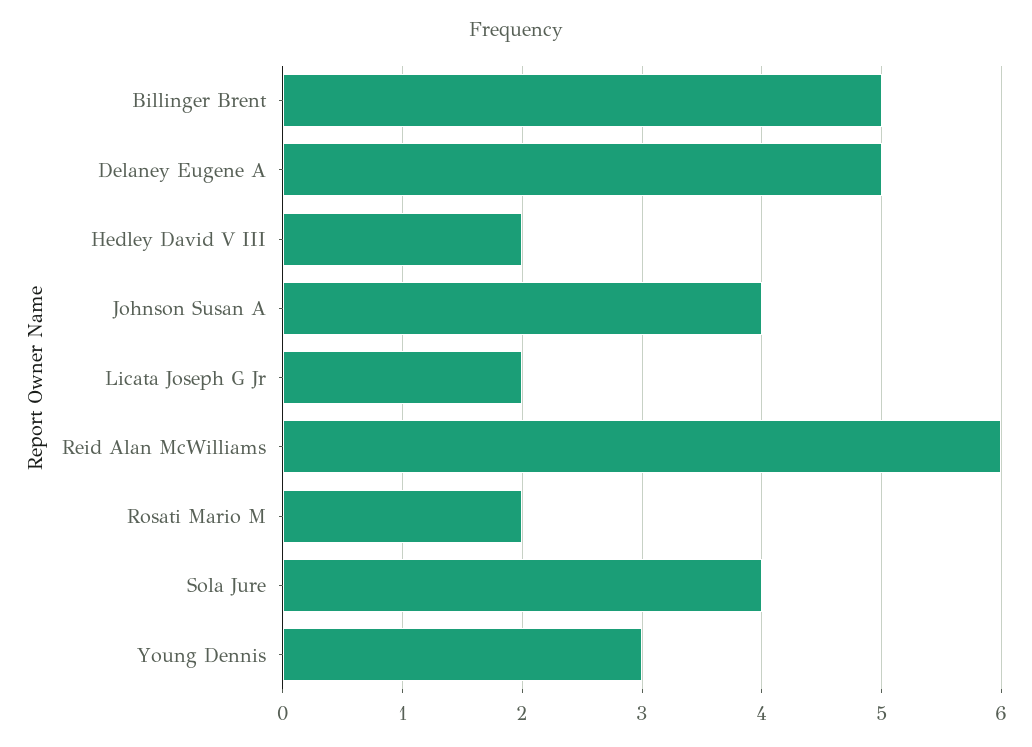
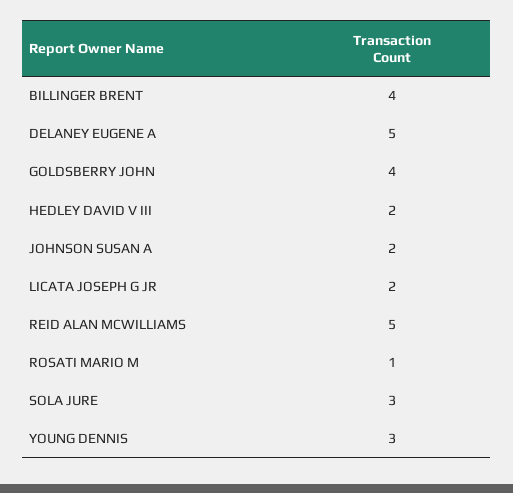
  {
-   "Billinger Brent": 5,
+   "Billinger Brent": 4,
    "Delaney Eugene A": 5,
    "Hedley David V III": 2,
-   "Johnson Susan A": 4,
+   "Johnson Susan A": 2,
    "Licata Joseph G Jr": 2,
-   "Reid Alan McWilliams": 6,
+   "Reid Alan McWilliams": 5,
-   "Rosati Mario M": 2,
+   "Rosati Mario M": 1,
-   "Sola Jure": 4,
+   "Sola Jure": 3,
-   "Young Dennis": 3
+   "Young Dennis": 3,
+   "GOLDSBERRY JOHN": 4
  }

